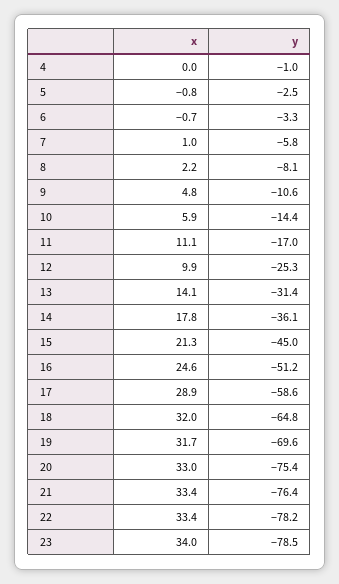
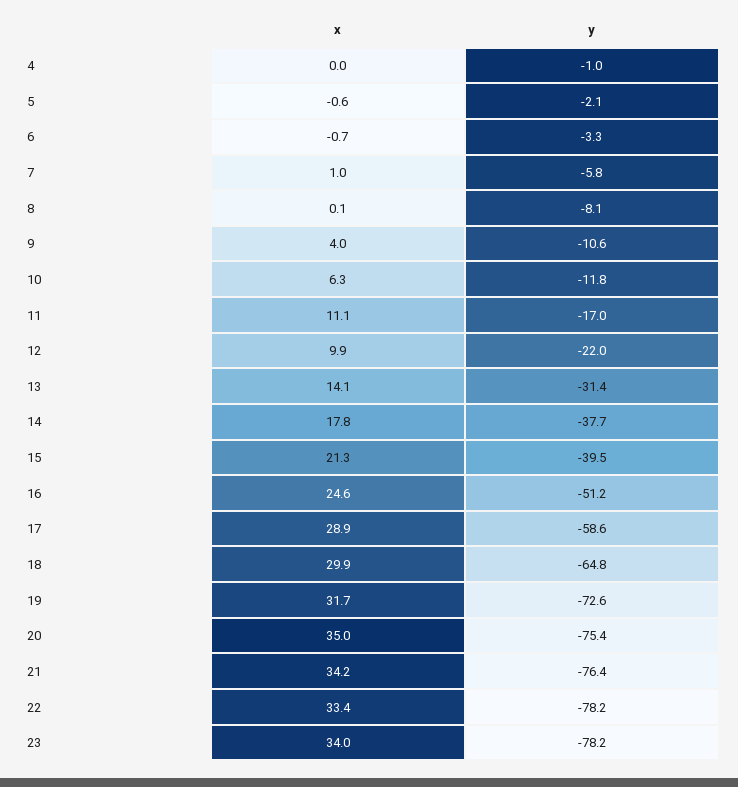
  {
    "x": {
      "4": 0,
-     "5": -0.8,
+     "5": -0.6,
      "6": -0.7,
      "7": 1,
-     "8": 2.2,
+     "8": 0.1,
-     "9": 4.8,
+     "9": 4,
-     "10": 5.9,
+     "10": 6.3,
      "11": 11.1,
      "12": 9.9,
      "13": 14.1,
      "14": 17.8,
      "15": 21.3,
      "16": 24.6,
      "17": 28.9,
-     "18": 32,
+     "18": 29.9,
      "19": 31.7,
-     "20": 33,
+     "20": 35,
-     "21": 33.4,
+     "21": 34.2,
      "22": 33.4,
      "23": 34
    },
    "y": {
      "4": -1,
-     "5": -2.5,
+     "5": -2.1,
      "6": -3.3,
      "7": -5.8,
      "8": -8.1,
      "9": -10.6,
-     "10": -14.4,
+     "10": -11.8,
      "11": -17,
-     "12": -25.3,
+     "12": -22,
      "13": -31.4,
-     "14": -36.1,
+     "14": -37.7,
-     "15": -45,
+     "15": -39.5,
      "16": -51.2,
      "17": -58.6,
      "18": -64.8,
-     "19": -69.6,
+     "19": -72.6,
      "20": -75.4,
      "21": -76.4,
      "22": -78.2,
-     "23": -78.5
+     "23": -78.2
    }
  }

